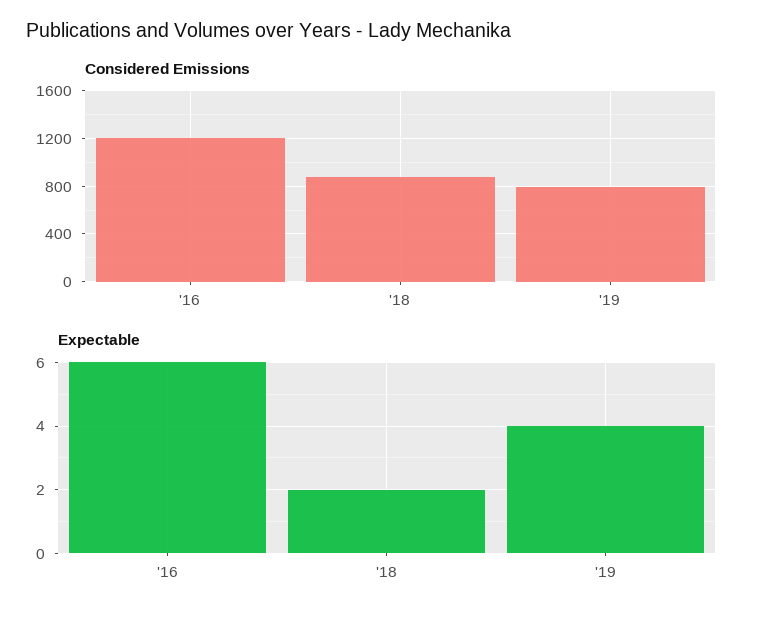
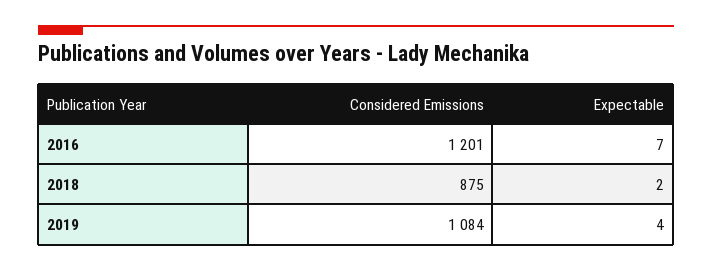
  {
    "Considered Emissions": {
      "'16": 1201,
      "'18": 875,
-     "'19": 800
+     "'19": 1084
    },
    "Expectable": {
-     "'16": 6,
+     "'16": 7,
      "'18": 2,
      "'19": 4
    }
  }

